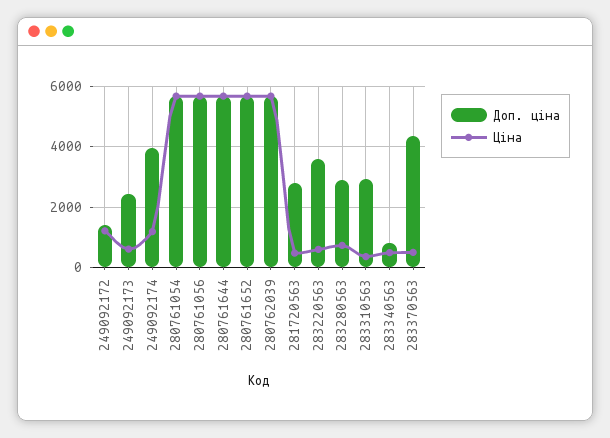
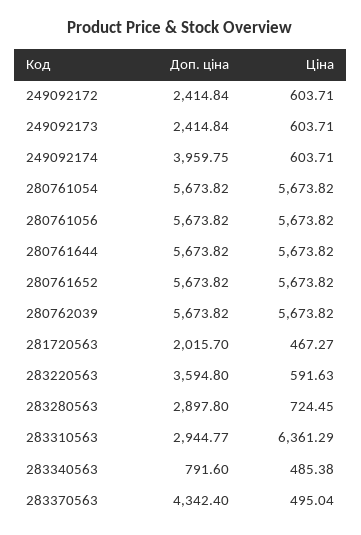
  {
    "Доп. ціна": {
-     "249092172": 1400,
+     "249092172": 2414.84,
      "249092173": 2414.84,
      "249092174": 3959.75,
      "280761054": 5673.82,
      "280761056": 5673.82,
      "280761644": 5673.82,
      "280761652": 5673.82,
      "280762039": 5673.82,
-     "281720563": 2800,
+     "281720563": 2015.7,
      "283220563": 3594.8,
      "283280563": 2897.8,
      "283310563": 2944.77,
      "283340563": 791.6,
      "283370563": 4342.4
    },
    "Ціна": {
-     "249092172": 1200,
+     "249092172": 603.71,
      "249092173": 603.71,
-     "249092174": 1200,
+     "249092174": 603.71,
      "280761054": 5673.82,
      "280761056": 5673.82,
      "280761644": 5673.82,
      "280761652": 5673.82,
      "280762039": 5673.82,
      "281720563": 467.27,
      "283220563": 591.63,
      "283280563": 724.45,
-     "283310563": 400,
+     "283310563": 6361.29,
      "283340563": 485.38,
      "283370563": 495.04
    }
  }

